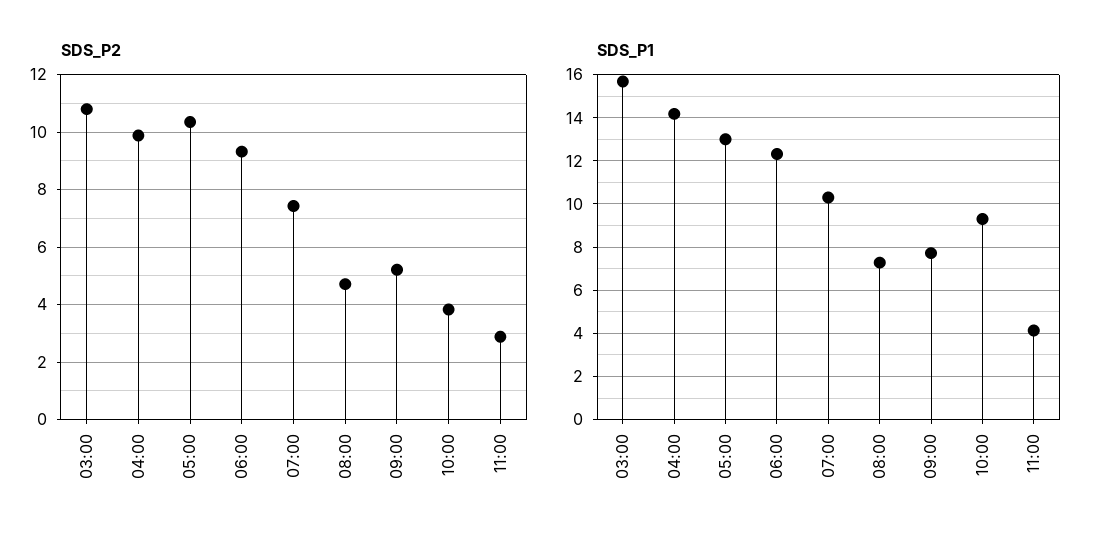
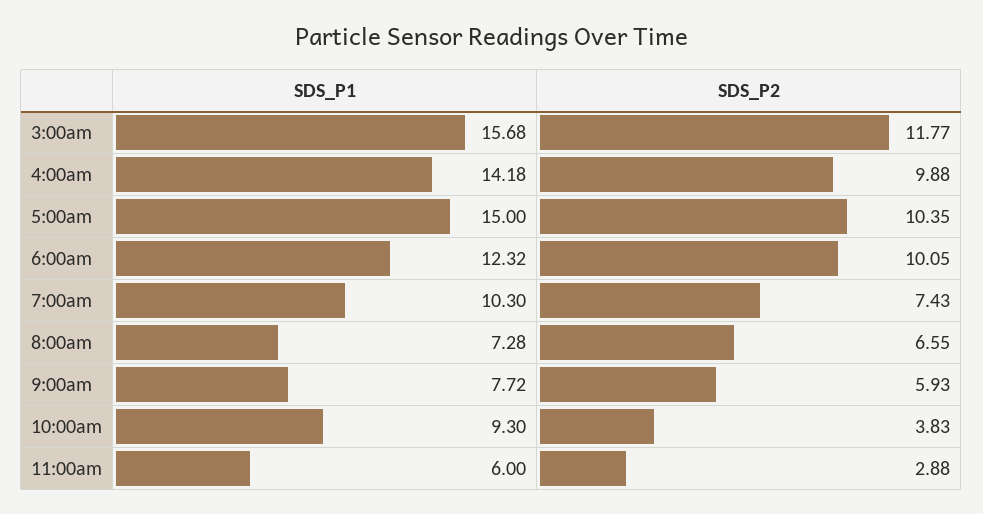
  {
    "SDS_P2": {
-     "03:00": 10.75,
+     "03:00": 11.77,
      "04:00": 9.88,
      "05:00": 10.35,
-     "06:00": 9.25,
+     "06:00": 10.05,
      "07:00": 7.43,
-     "08:00": 4.75,
+     "08:00": 6.55,
-     "09:00": 5.25,
+     "09:00": 5.93,
      "10:00": 3.83,
      "11:00": 2.88
    },
    "SDS_P1": {
      "03:00": 15.68,
      "04:00": 14.18,
-     "05:00": 13,
+     "05:00": 15,
      "06:00": 12.32,
      "07:00": 10.3,
      "08:00": 7.28,
      "09:00": 7.72,
      "10:00": 9.3,
-     "11:00": 4
+     "11:00": 6
    }
  }

